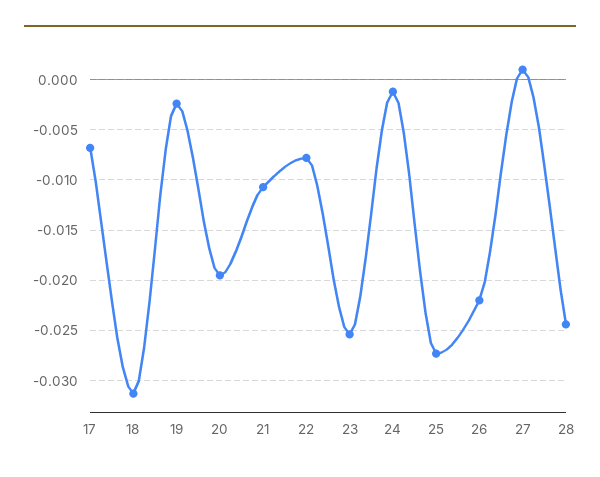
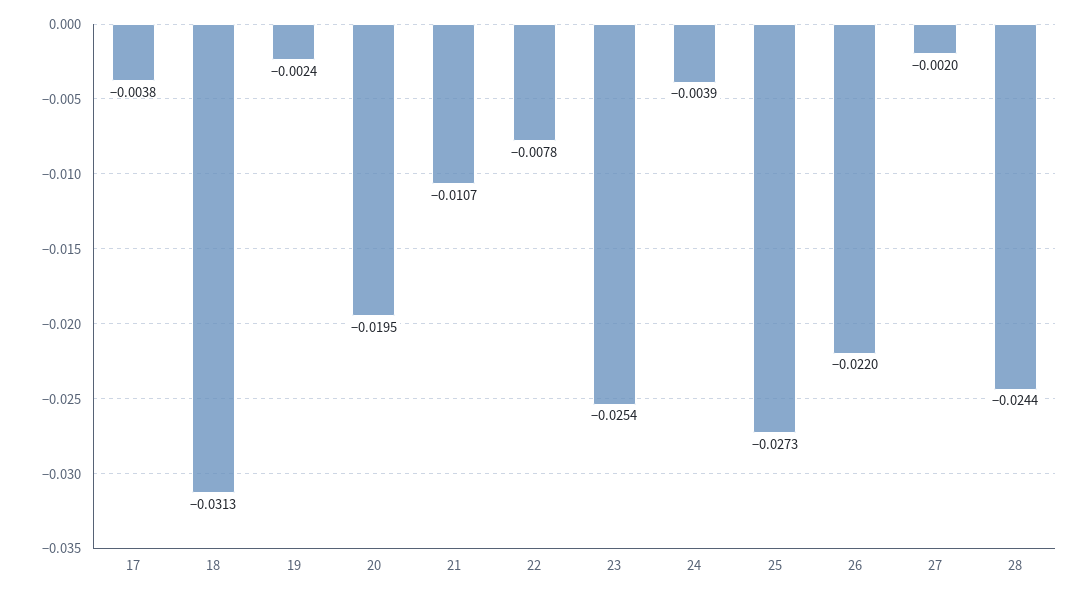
  {
-   "17": -0.007,
+   "17": -0.0038,
    "18": -0.0313,
    "19": -0.0024,
    "20": -0.0195,
    "21": -0.0107,
    "22": -0.0078,
    "23": -0.0254,
-   "24": -0.001,
+   "24": -0.0039,
    "25": -0.0273,
    "26": -0.022,
-   "27": 0.001,
+   "27": -0.002,
    "28": -0.0244
  }

